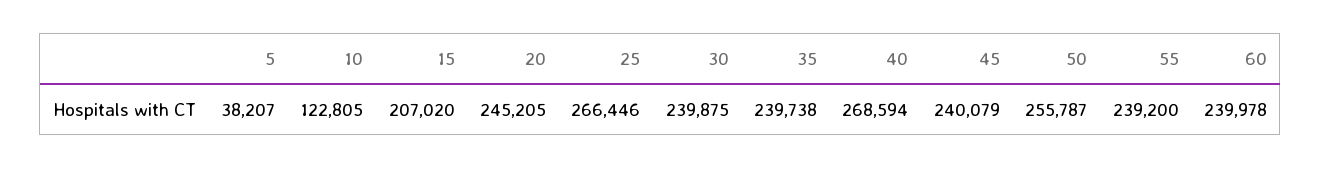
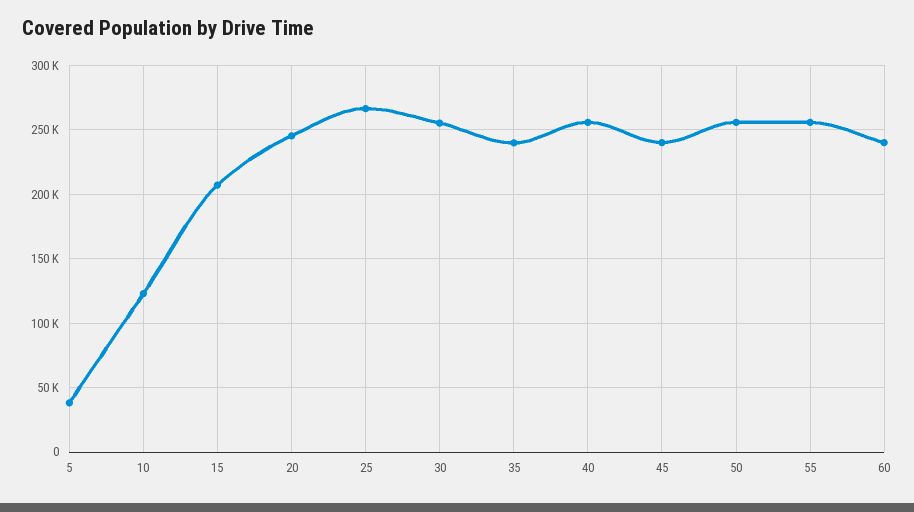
  {
    "5": 38207,
    "10": 122805,
    "15": 207020,
    "20": 245205,
    "25": 266446,
-   "30": 239875,
+   "30": 255000,
    "35": 239738,
-   "40": 268594,
+   "40": 255000,
    "45": 240079,
    "50": 255787,
-   "55": 239200,
+   "55": 255000,
    "60": 239978
  }

